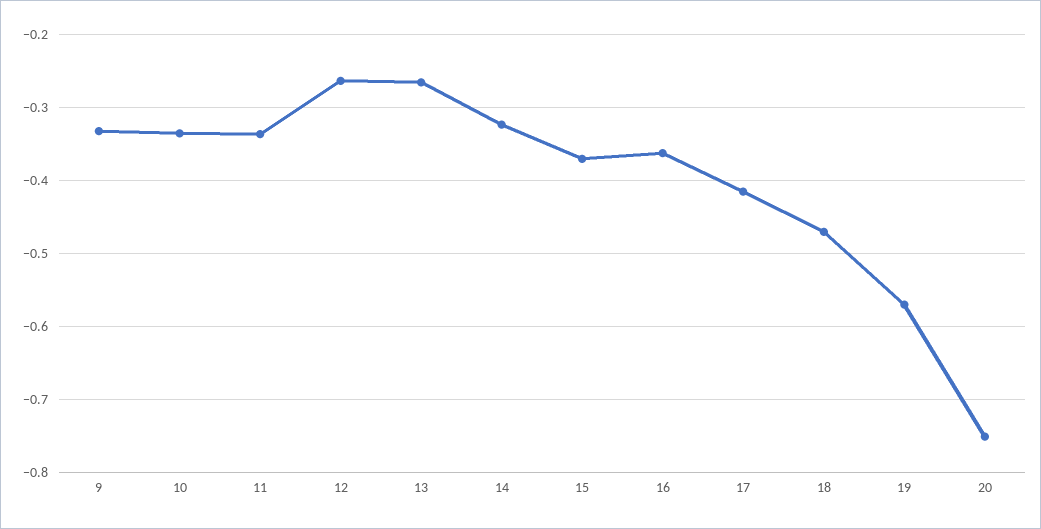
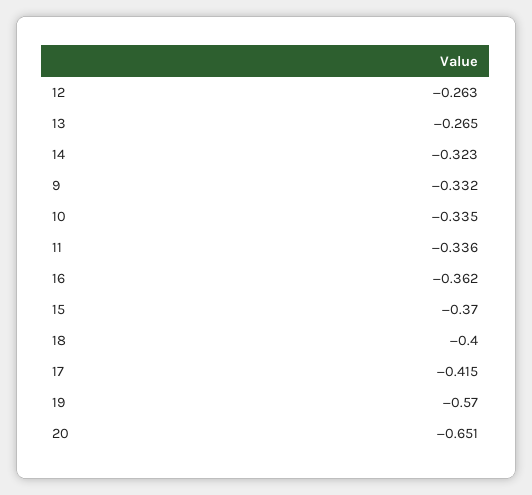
  {
    "9": -0.332,
    "10": -0.335,
    "11": -0.336,
    "12": -0.263,
    "13": -0.265,
    "14": -0.323,
    "15": -0.37,
    "16": -0.362,
    "17": -0.415,
-   "18": -0.47,
+   "18": -0.4,
    "19": -0.57,
-   "20": -0.75
+   "20": -0.651
  }

